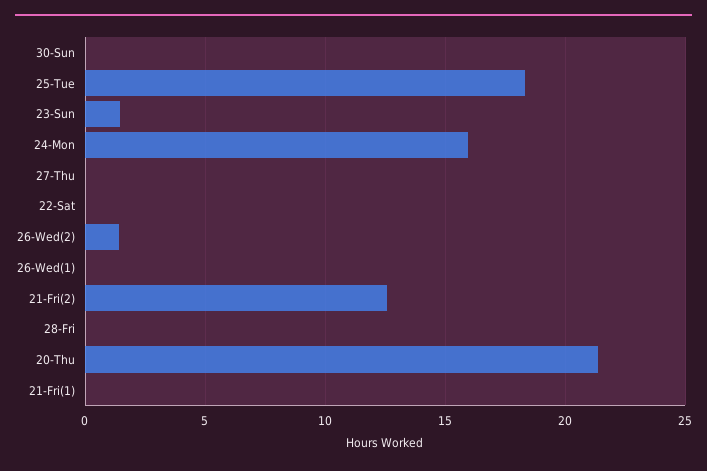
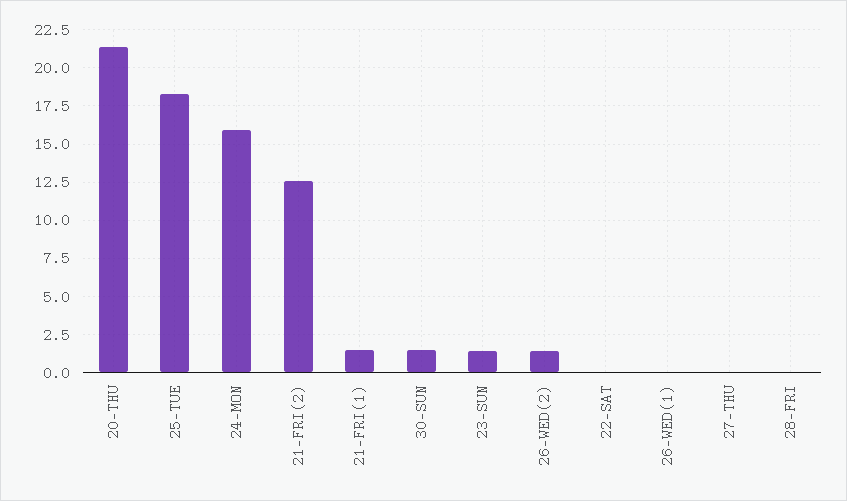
  {
-   "30-Sun": 0,
+   "30-Sun": 1.5,
    "25-Tue": 18.5,
    "23-Sun": 1.5,
    "24-Mon": 16,
    "27-Thu": 0,
    "22-Sat": 0,
    "26-Wed(2)": 1.5,
    "26-Wed(1)": 0,
    "21-Fri(2)": 12.5,
    "28-Fri": 0,
    "20-Thu": 21.5,
-   "21-Fri(1)": 0
+   "21-Fri(1)": 1.5
  }

